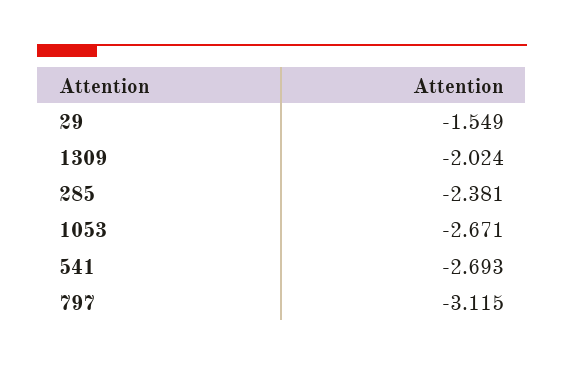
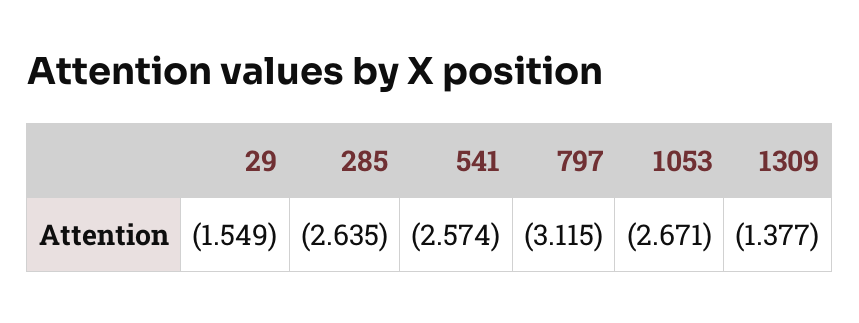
  {
    "29": -1.549,
-   "1309": -2.024,
+   "1309": -1.377,
-   "285": -2.381,
+   "285": -2.635,
    "1053": -2.671,
-   "541": -2.693,
+   "541": -2.574,
    "797": -3.115
  }

